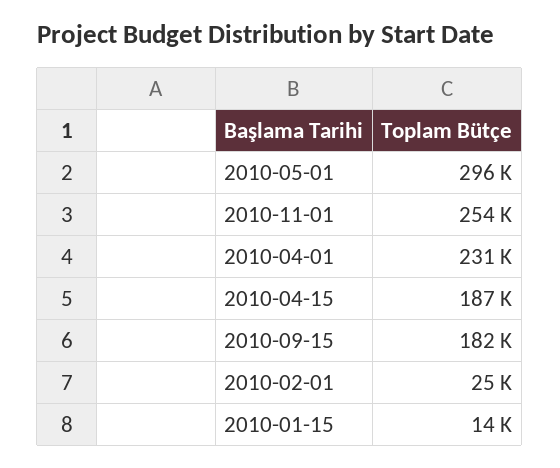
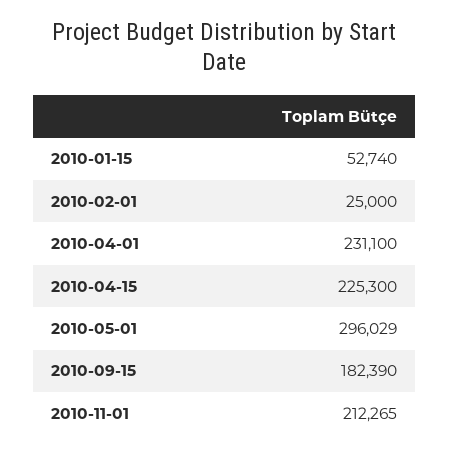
  {
    "2010-05-01": 296029,
-   "2010-11-01": 254000,
+   "2010-11-01": 212265,
    "2010-04-01": 231100,
-   "2010-04-15": 187000,
+   "2010-04-15": 225300,
    "2010-09-15": 182390,
    "2010-02-01": 25000,
-   "2010-01-15": 14000
+   "2010-01-15": 52740
  }

